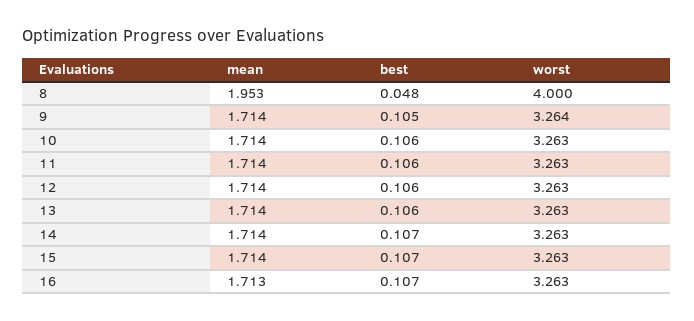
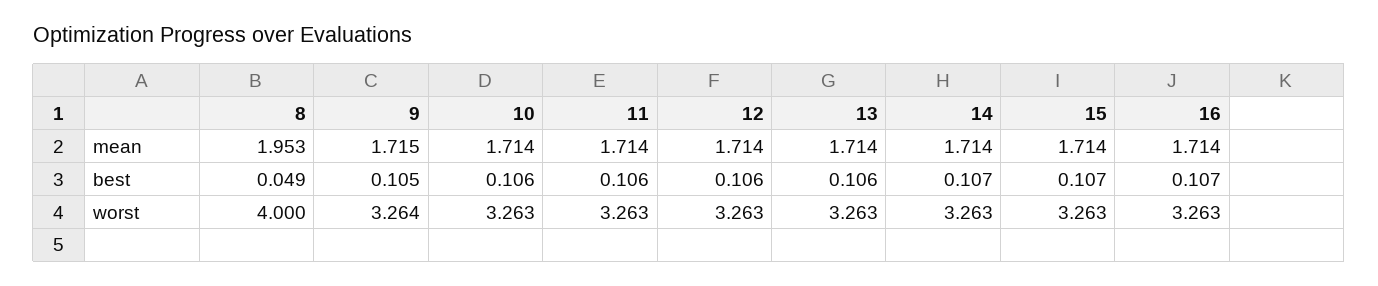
  {
    "mean": {
      "8": 1.953,
-     "9": 1.714,
+     "9": 1.715,
      "10": 1.714,
      "11": 1.714,
      "12": 1.714,
      "13": 1.714,
      "14": 1.714,
      "15": 1.714,
-     "16": 1.713
+     "16": 1.714
    },
    "best": {
-     "8": 0.048,
+     "8": 0.049,
      "9": 0.105,
      "10": 0.106,
      "11": 0.106,
      "12": 0.106,
      "13": 0.106,
      "14": 0.107,
      "15": 0.107,
      "16": 0.107
    },
    "worst": {
      "8": 4,
      "9": 3.264,
      "10": 3.263,
      "11": 3.263,
      "12": 3.263,
      "13": 3.263,
      "14": 3.263,
      "15": 3.263,
      "16": 3.263
    }
  }

